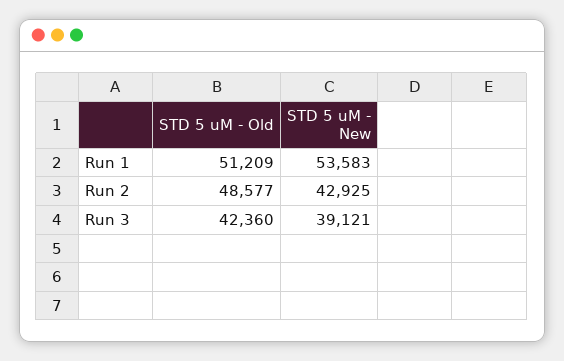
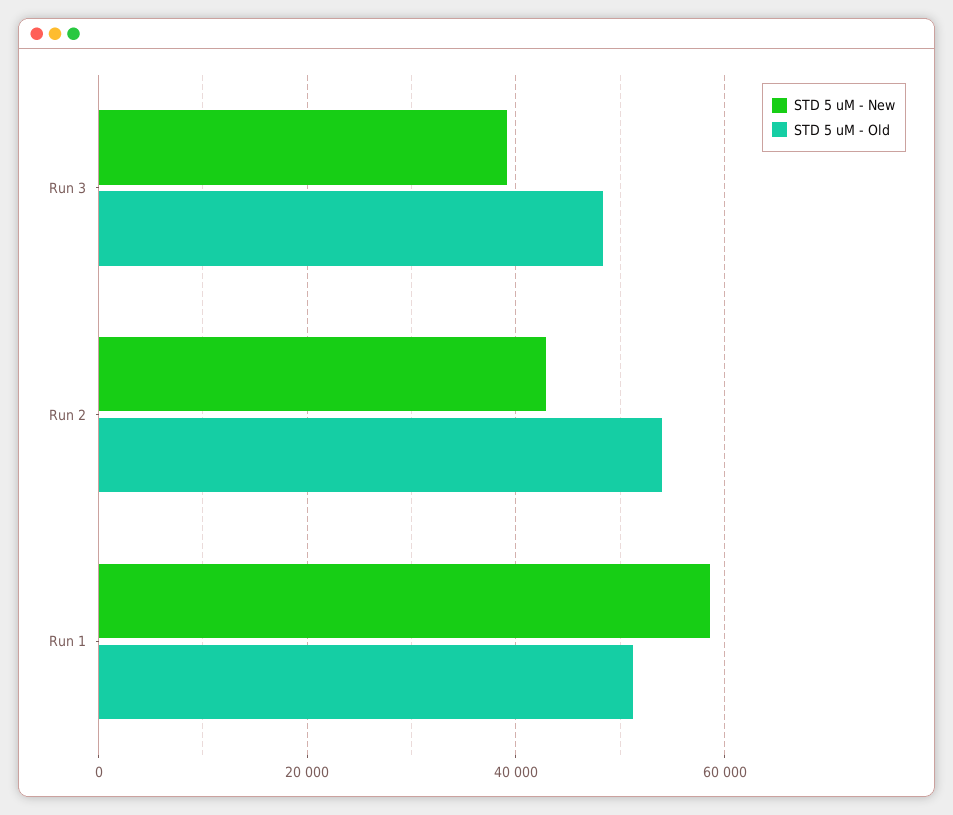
  {
    "STD 5 uM - Old": {
      "Run 1": 51209,
-     "Run 2": 48577,
+     "Run 2": 54000,
-     "Run 3": 42360
+     "Run 3": 48000
    },
    "STD 5 uM - New": {
-     "Run 1": 53583,
+     "Run 1": 58000,
      "Run 2": 42925,
      "Run 3": 39121
    }
  }

